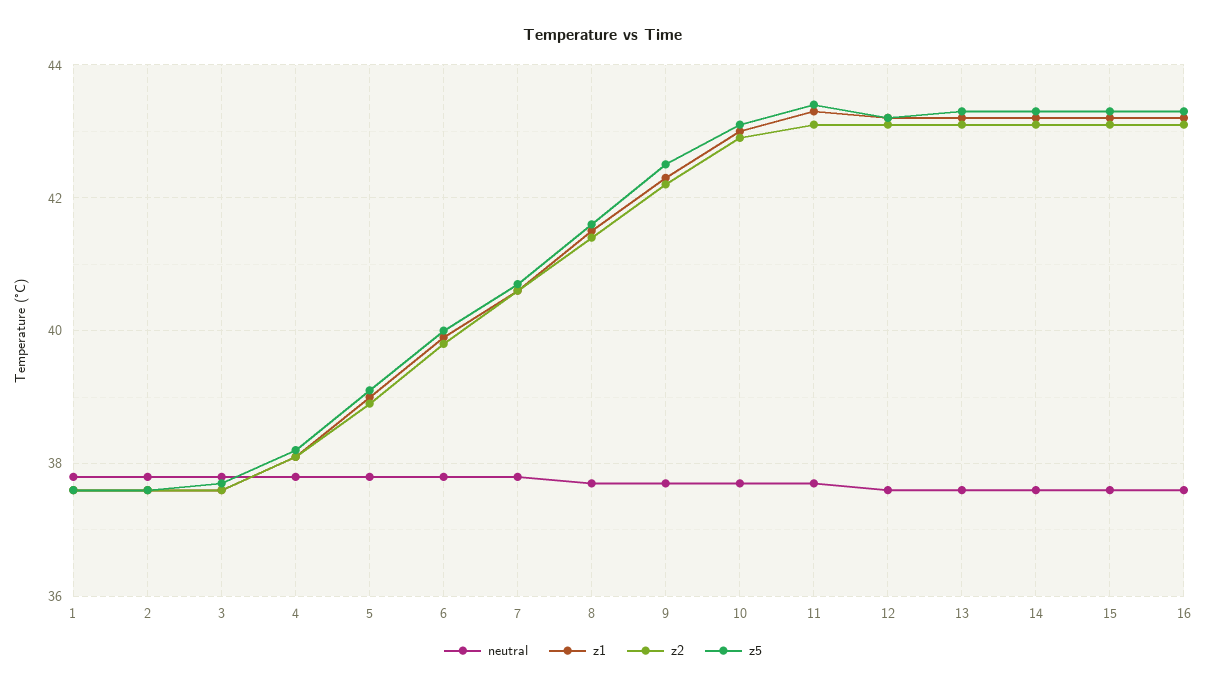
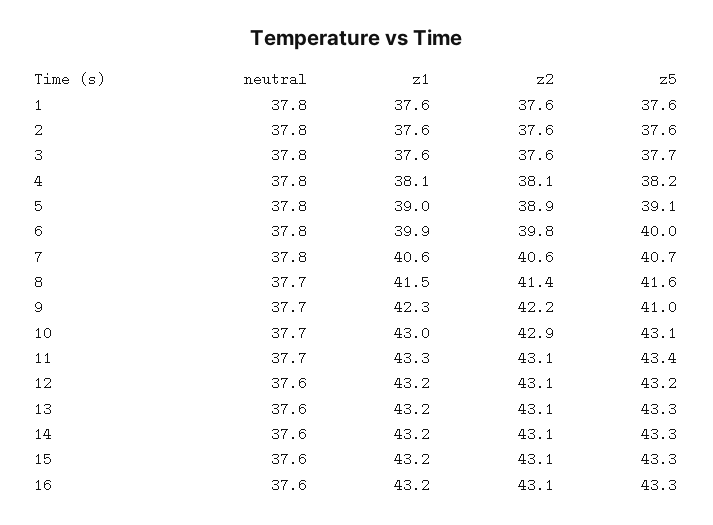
  {
    "neutral": {
      "1": 37.8,
      "2": 37.8,
      "3": 37.8,
      "4": 37.8,
      "5": 37.8,
      "6": 37.8,
      "7": 37.8,
      "8": 37.7,
      "9": 37.7,
      "10": 37.7,
      "11": 37.7,
      "12": 37.6,
      "13": 37.6,
      "14": 37.6,
      "15": 37.6,
      "16": 37.6
    },
    "z1": {
      "1": 37.6,
      "2": 37.6,
      "3": 37.6,
      "4": 38.1,
      "5": 39,
      "6": 39.9,
      "7": 40.6,
      "8": 41.5,
      "9": 42.3,
      "10": 43,
      "11": 43.3,
      "12": 43.2,
      "13": 43.2,
      "14": 43.2,
      "15": 43.2,
      "16": 43.2
    },
    "z2": {
      "1": 37.6,
      "2": 37.6,
      "3": 37.6,
      "4": 38.1,
      "5": 38.9,
      "6": 39.8,
      "7": 40.6,
      "8": 41.4,
      "9": 42.2,
      "10": 42.9,
      "11": 43.1,
      "12": 43.1,
      "13": 43.1,
      "14": 43.1,
      "15": 43.1,
      "16": 43.1
    },
    "z5": {
      "1": 37.6,
      "2": 37.6,
      "3": 37.7,
      "4": 38.2,
      "5": 39.1,
      "6": 40,
      "7": 40.7,
      "8": 41.6,
-     "9": 42.5,
+     "9": 41,
      "10": 43.1,
      "11": 43.4,
      "12": 43.2,
      "13": 43.3,
      "14": 43.3,
      "15": 43.3,
      "16": 43.3
    }
  }

